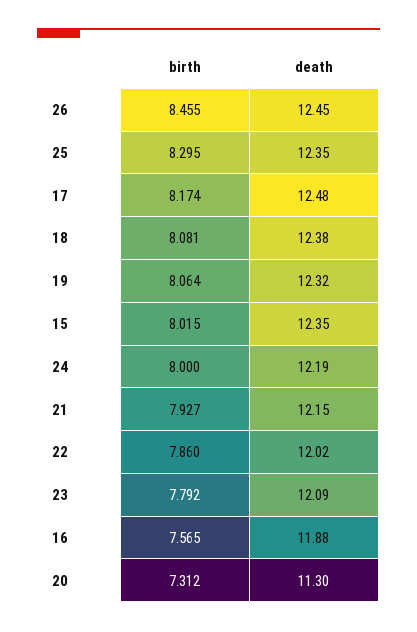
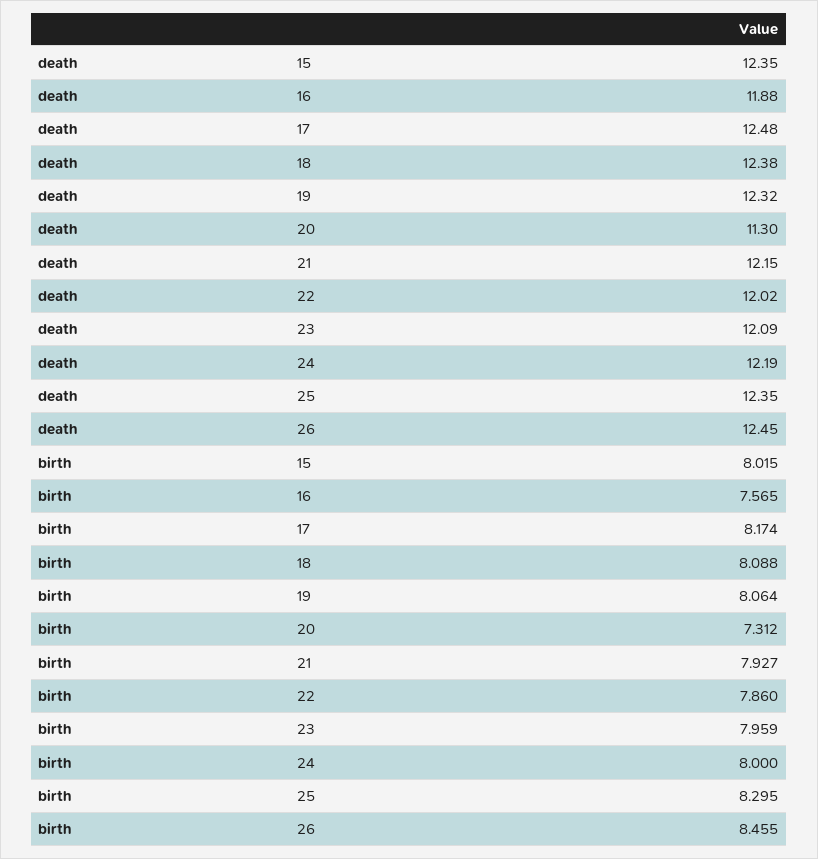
  {
    "birth": {
      "26": 8.455,
      "25": 8.295,
      "17": 8.174,
-     "18": 8.081,
+     "18": 8.088,
      "19": 8.064,
      "15": 8.015,
      "24": 8,
      "21": 7.927,
      "22": 7.86,
-     "23": 7.792,
+     "23": 7.959,
      "16": 7.565,
      "20": 7.312
    },
    "death": {
      "26": 12.45,
      "25": 12.35,
      "17": 12.48,
      "18": 12.38,
      "19": 12.32,
      "15": 12.35,
      "24": 12.19,
      "21": 12.15,
      "22": 12.02,
      "23": 12.09,
      "16": 11.88,
      "20": 11.3
    }
  }

